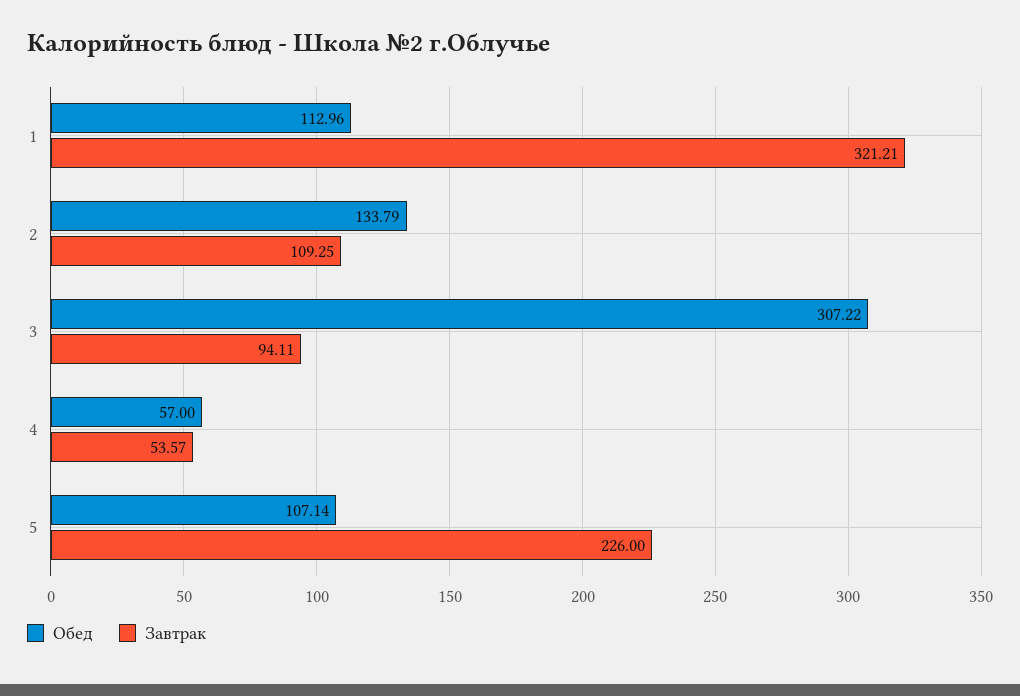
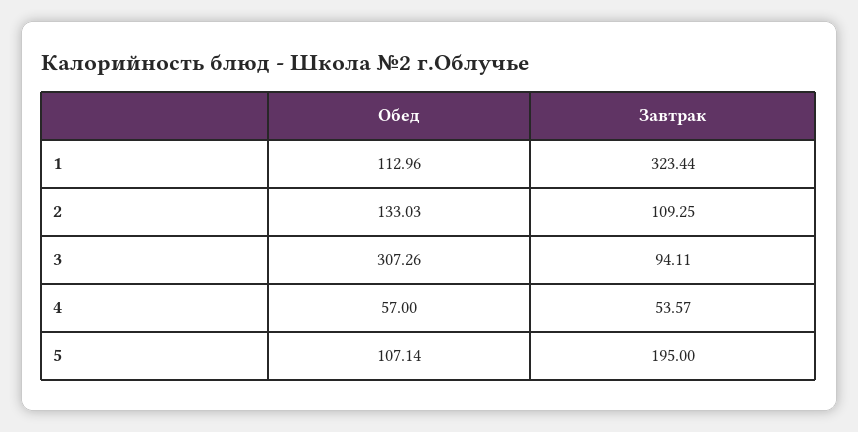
  {
    "Обед": {
      "1": 112.96,
-     "2": 133.79,
+     "2": 133.03,
-     "3": 307.22,
+     "3": 307.26,
      "4": 57,
      "5": 107.14
    },
    "Завтрак": {
-     "1": 321.21,
+     "1": 323.44,
      "2": 109.25,
      "3": 94.11,
      "4": 53.57,
-     "5": 226
+     "5": 195
    }
  }

